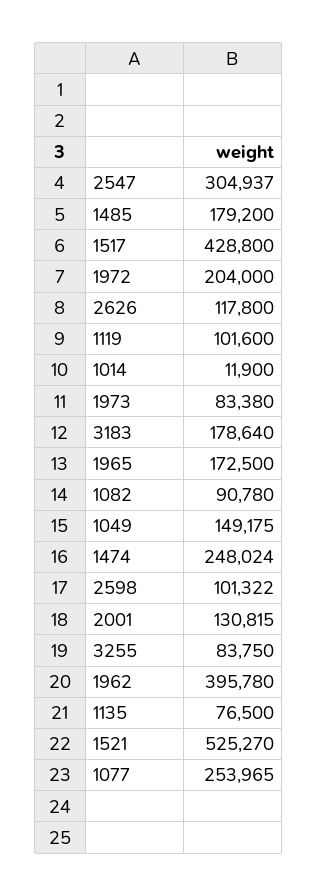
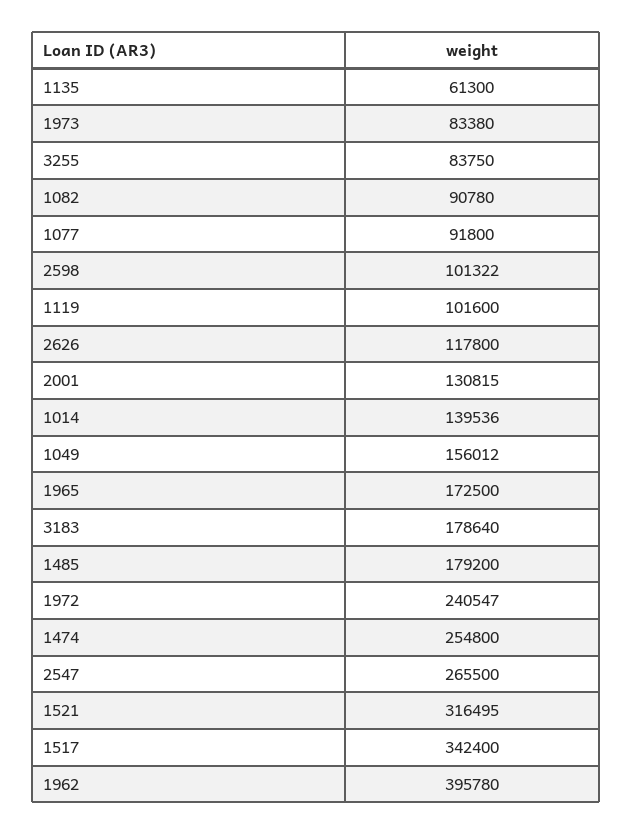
  {
-   "2547": 304937,
+   "2547": 265500,
    "1485": 179200,
-   "1517": 428800,
+   "1517": 342400,
-   "1972": 204000,
+   "1972": 240547,
    "2626": 117800,
    "1119": 101600,
-   "1014": 11900,
+   "1014": 139536,
    "1973": 83380,
    "3183": 178640,
    "1965": 172500,
    "1082": 90780,
-   "1049": 149175,
+   "1049": 156012,
-   "1474": 248024,
+   "1474": 254800,
    "2598": 101322,
    "2001": 130815,
    "3255": 83750,
    "1962": 395780,
-   "1135": 76500,
+   "1135": 61300,
-   "1521": 525270,
+   "1521": 316495,
-   "1077": 253965
+   "1077": 91800
  }

